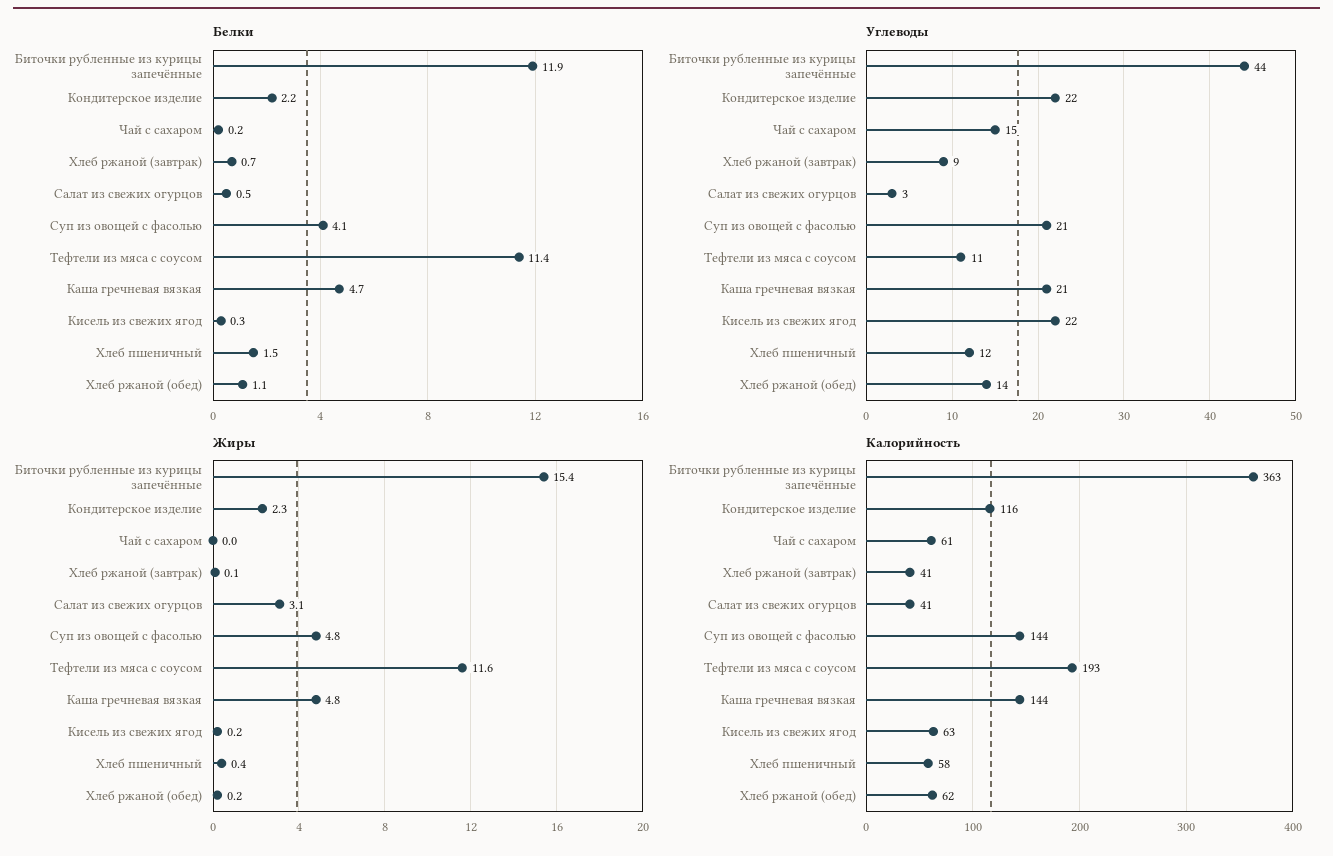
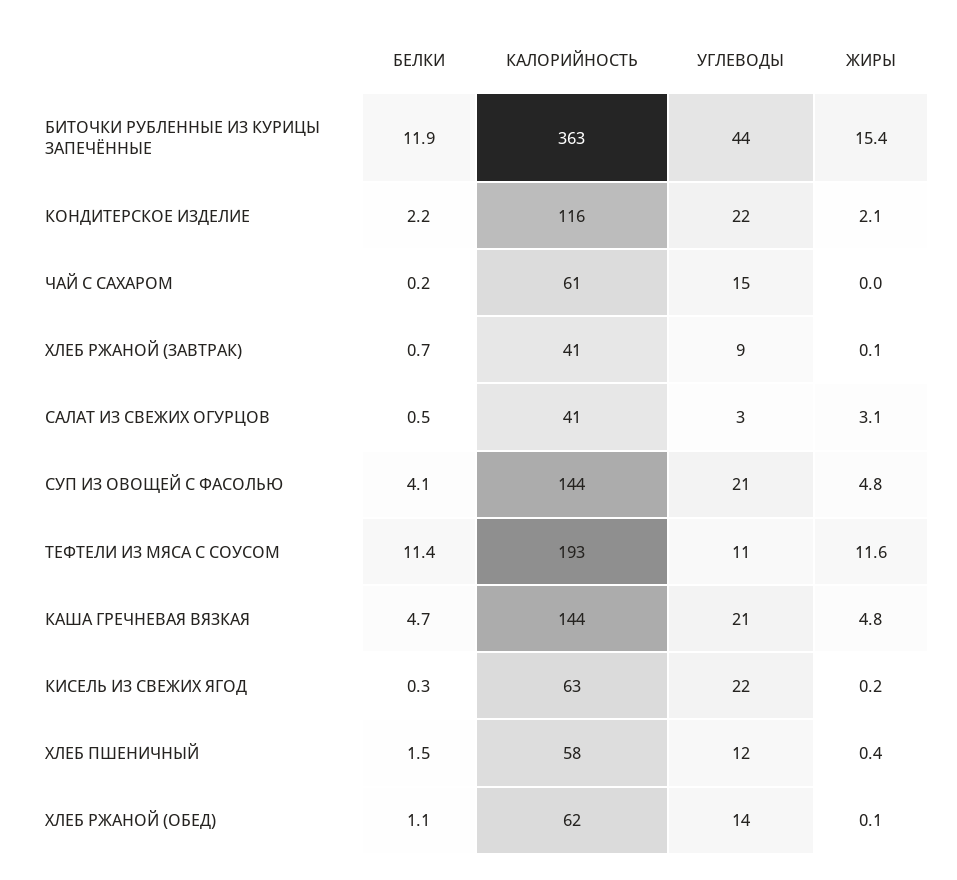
  {
    "Белки": {
      "Биточки рубленные из курицы запечённые": 11.9,
      "Кондитерское изделие": 2.2,
      "Чай с сахаром": 0.2,
      "Хлеб ржаной (завтрак)": 0.7,
      "Салат из свежих огурцов": 0.5,
      "Суп из овощей с фасолью": 4.1,
      "Тефтели из мяса с соусом": 11.4,
      "Каша гречневая вязкая": 4.7,
      "Кисель из свежих ягод": 0.3,
      "Хлеб пшеничный": 1.5,
      "Хлеб ржаной (обед)": 1.1
    },
    "Углеводы": {
      "Биточки рубленные из курицы запечённые": 44,
      "Кондитерское изделие": 22,
      "Чай с сахаром": 15,
      "Хлеб ржаной (завтрак)": 9,
      "Салат из свежих огурцов": 3,
      "Суп из овощей с фасолью": 21,
      "Тефтели из мяса с соусом": 11,
      "Каша гречневая вязкая": 21,
      "Кисель из свежих ягод": 22,
      "Хлеб пшеничный": 12,
      "Хлеб ржаной (обед)": 14
    },
    "Жиры": {
      "Биточки рубленные из курицы запечённые": 15.4,
-     "Кондитерское изделие": 2.3,
+     "Кондитерское изделие": 2.1,
      "Чай с сахаром": 0,
      "Хлеб ржаной (завтрак)": 0.1,
      "Салат из свежих огурцов": 3.1,
      "Суп из овощей с фасолью": 4.8,
      "Тефтели из мяса с соусом": 11.6,
      "Каша гречневая вязкая": 4.8,
      "Кисель из свежих ягод": 0.2,
      "Хлеб пшеничный": 0.4,
-     "Хлеб ржаной (обед)": 0.2
+     "Хлеб ржаной (обед)": 0.1
    },
    "Калорийность": {
      "Биточки рубленные из курицы запечённые": 363,
      "Кондитерское изделие": 116,
      "Чай с сахаром": 61,
      "Хлеб ржаной (завтрак)": 41,
      "Салат из свежих огурцов": 41,
      "Суп из овощей с фасолью": 144,
      "Тефтели из мяса с соусом": 193,
      "Каша гречневая вязкая": 144,
      "Кисель из свежих ягод": 63,
      "Хлеб пшеничный": 58,
      "Хлеб ржаной (обед)": 62
    }
  }

